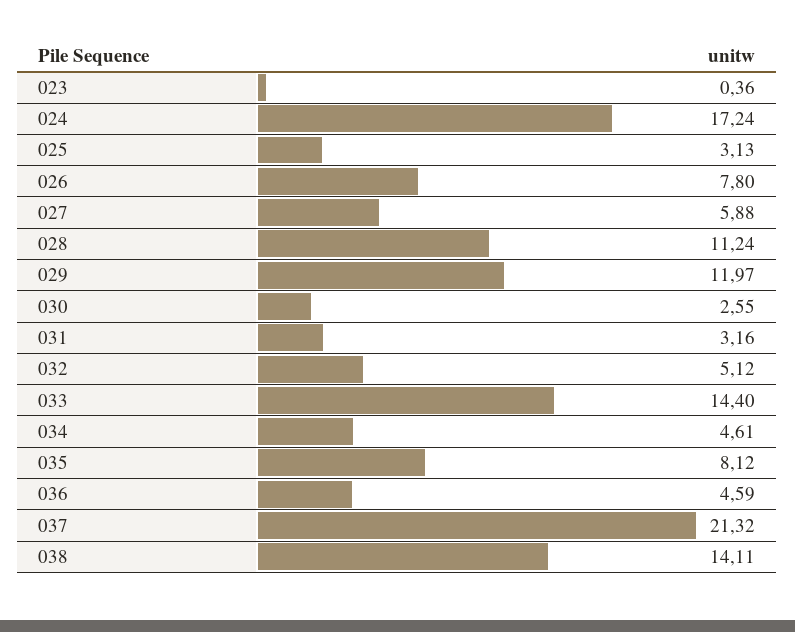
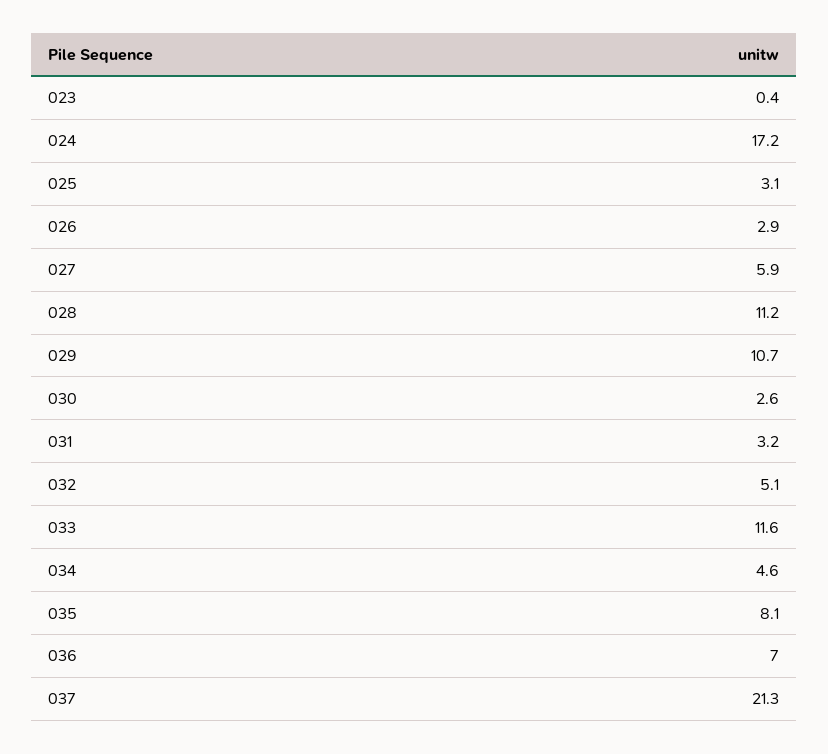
  {
    "023": 0.36,
    "024": 17.24,
    "025": 3.13,
-   "026": 7.8,
+   "026": 2.9,
    "027": 5.88,
    "028": 11.24,
-   "029": 11.97,
+   "029": 10.7,
    "030": 2.55,
    "031": 3.16,
    "032": 5.12,
-   "033": 14.4,
+   "033": 11.6,
    "034": 4.61,
    "035": 8.12,
-   "036": 4.59,
+   "036": 7,
-   "037": 21.32,
+   "037": 21.32
-   "038": 14.11
  }

